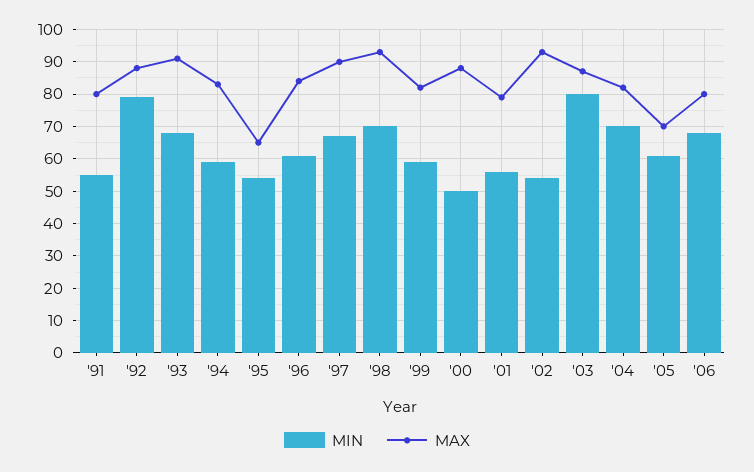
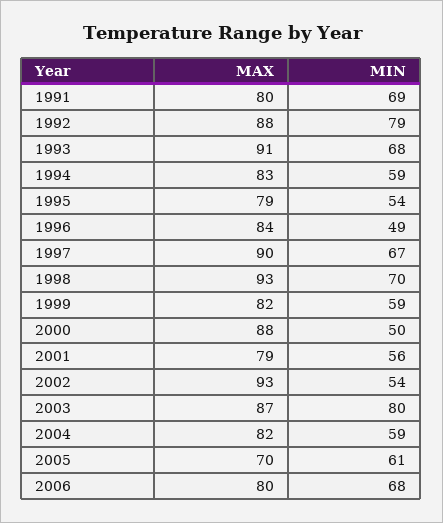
  {
    "MIN": {
-     "'91": 55,
+     "'91": 69,
      "'92": 79,
      "'93": 68,
      "'94": 59,
      "'95": 54,
-     "'96": 60,
+     "'96": 49,
      "'97": 67,
      "'98": 70,
      "'99": 59,
      "'00": 50,
      "'01": 56,
      "'02": 54,
      "'03": 80,
-     "'04": 70,
+     "'04": 59,
      "'05": 61,
      "'06": 68
    },
    "MAX": {
      "'91": 80,
      "'92": 88,
      "'93": 91,
      "'94": 83,
-     "'95": 65,
+     "'95": 79,
      "'96": 84,
      "'97": 90,
      "'98": 93,
      "'99": 82,
      "'00": 88,
      "'01": 79,
      "'02": 93,
      "'03": 87,
      "'04": 82,
      "'05": 70,
      "'06": 80
    }
  }

